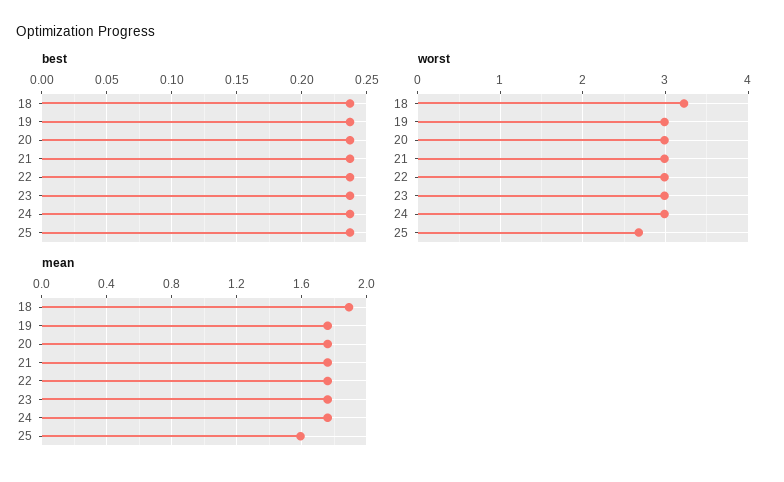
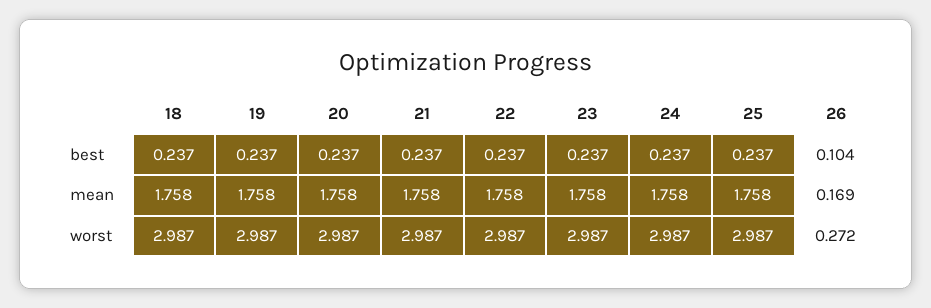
  {
    "best": {
      "18": 0.237,
      "19": 0.237,
      "20": 0.237,
      "21": 0.237,
      "22": 0.237,
      "23": 0.237,
      "24": 0.237,
-     "25": 0.237
+     "25": 0.237,
+     "26": 0.104
    },
    "worst": {
-     "18": 3.2,
+     "18": 2.987,
      "19": 2.987,
      "20": 2.987,
      "21": 2.987,
      "22": 2.987,
      "23": 2.987,
      "24": 2.987,
-     "25": 2.7
+     "25": 2.987,
+     "26": 0.272
    },
    "mean": {
-     "18": 1.9,
+     "18": 1.758,
      "19": 1.758,
      "20": 1.758,
      "21": 1.758,
      "22": 1.758,
      "23": 1.758,
      "24": 1.758,
-     "25": 1.6
+     "25": 1.758,
+     "26": 0.169
    }
  }

